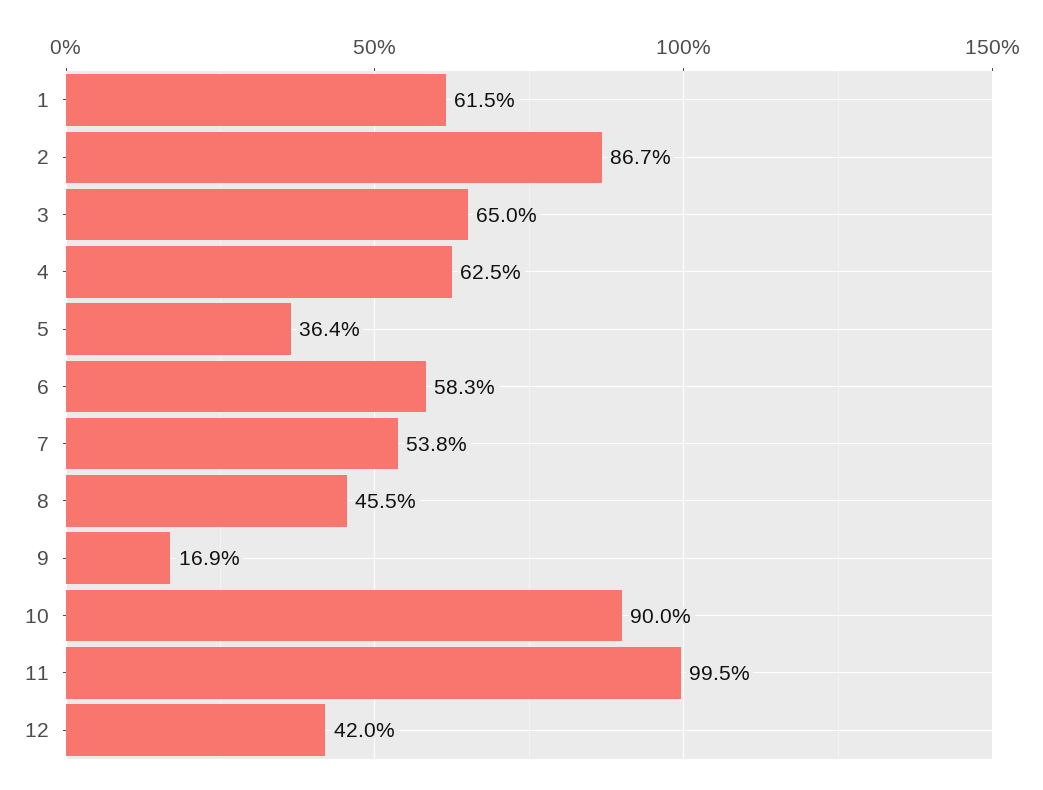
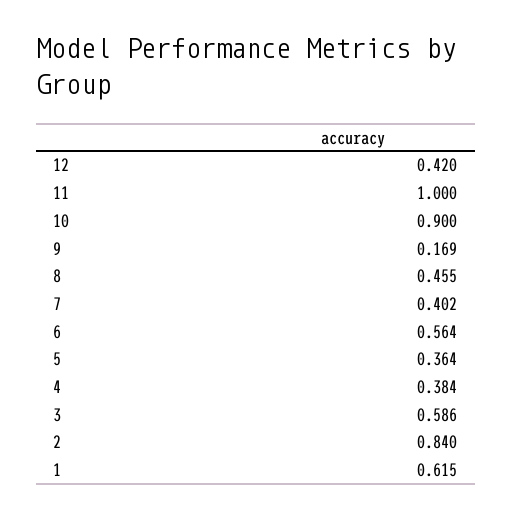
  {
    "1": 0.615,
-   "2": 0.867,
+   "2": 0.84,
-   "3": 0.65,
+   "3": 0.586,
-   "4": 0.625,
+   "4": 0.384,
    "5": 0.364,
-   "6": 0.583,
+   "6": 0.564,
-   "7": 0.538,
+   "7": 0.402,
    "8": 0.455,
    "9": 0.169,
    "10": 0.9,
-   "11": 0.995,
+   "11": 1,
    "12": 0.42
  }

